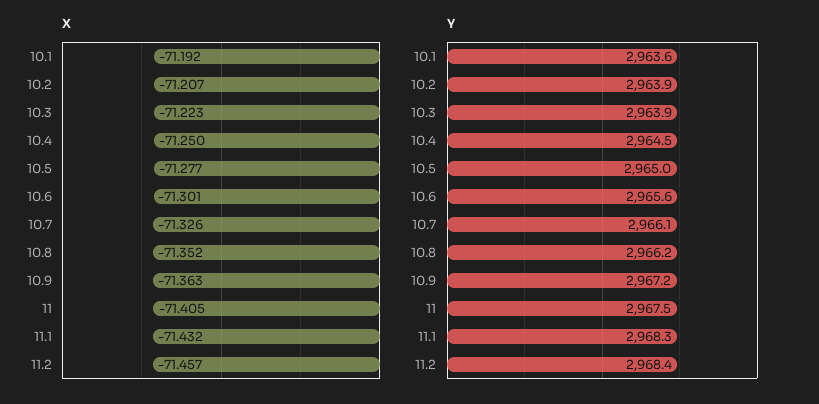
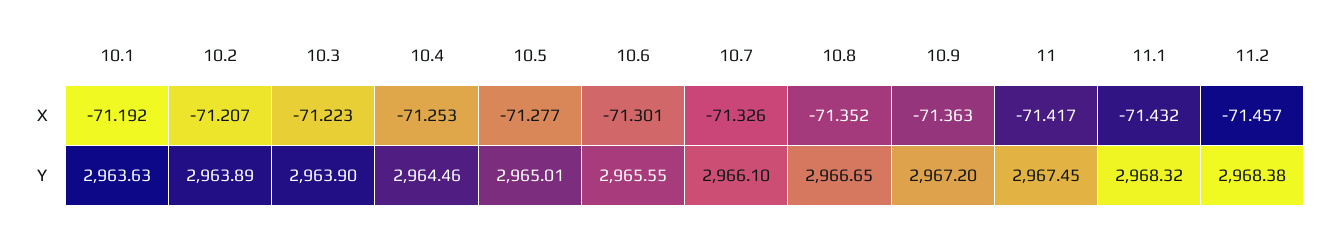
  {
    "X": {
      "10.1": -71.192,
      "10.2": -71.207,
      "10.3": -71.223,
-     "10.4": -71.25,
+     "10.4": -71.253,
      "10.5": -71.277,
      "10.6": -71.301,
      "10.7": -71.326,
      "10.8": -71.352,
      "10.9": -71.363,
-     "11": -71.405,
+     "11": -71.417,
      "11.1": -71.432,
      "11.2": -71.457
    },
    "Y": {
      "10.1": 2963.63,
      "10.2": 2963.89,
      "10.3": 2963.9,
      "10.4": 2964.46,
      "10.5": 2965.01,
      "10.6": 2965.55,
      "10.7": 2966.1,
-     "10.8": 2966.2,
+     "10.8": 2966.65,
      "10.9": 2967.2,
      "11": 2967.45,
      "11.1": 2968.32,
      "11.2": 2968.38
    }
  }

